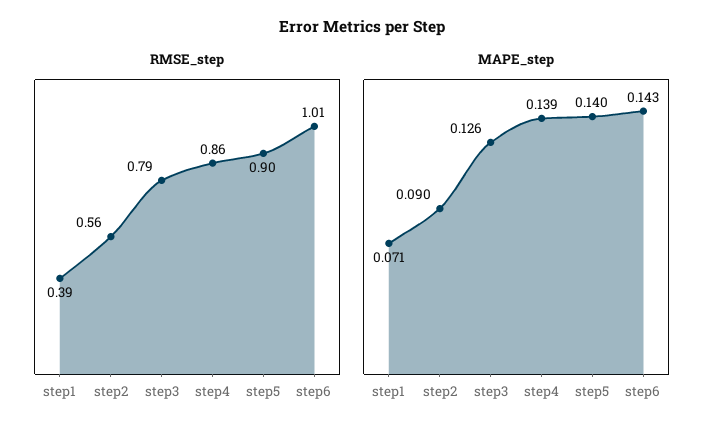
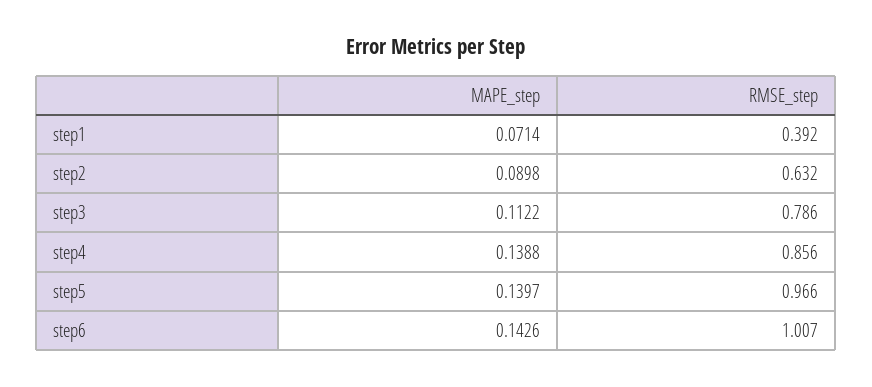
  {
    "RMSE_step": {
      "step1": 0.392,
-     "step2": 0.56,
+     "step2": 0.632,
      "step3": 0.786,
      "step4": 0.856,
-     "step5": 0.9,
+     "step5": 0.966,
      "step6": 1.007
    },
    "MAPE_step": {
      "step1": 0.0714,
      "step2": 0.0898,
-     "step3": 0.126,
+     "step3": 0.1122,
      "step4": 0.1388,
      "step5": 0.1397,
      "step6": 0.1426
    }
  }

